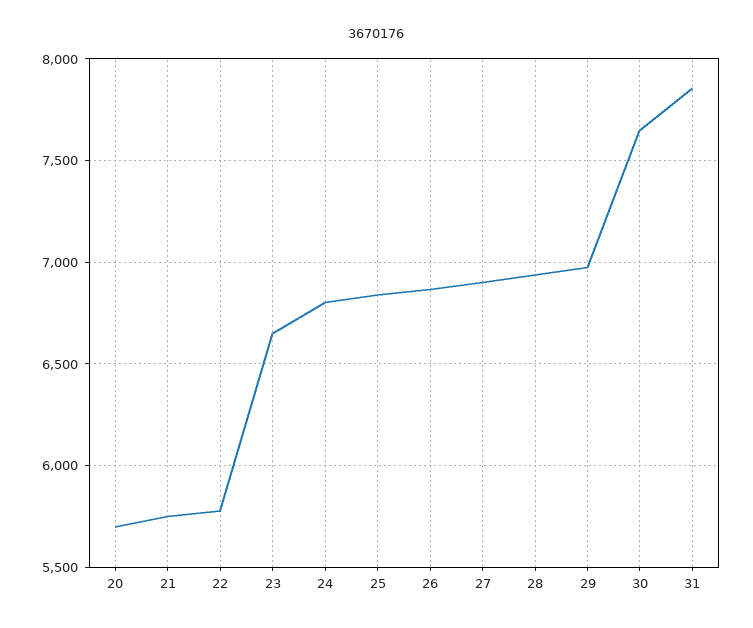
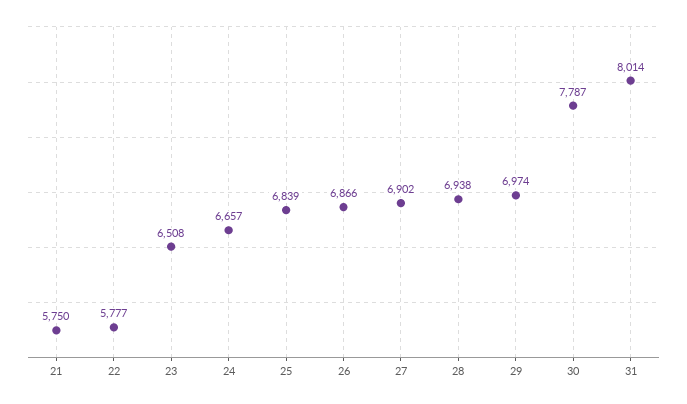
  {
-   "20": 5700,
    "21": 5750,
    "22": 5777,
-   "23": 6650,
+   "23": 6508,
-   "24": 6800,
+   "24": 6657,
    "25": 6839,
    "26": 6866,
    "27": 6902,
    "28": 6938,
    "29": 6974,
-   "30": 7650,
+   "30": 7787,
-   "31": 7850
+   "31": 8014
  }

